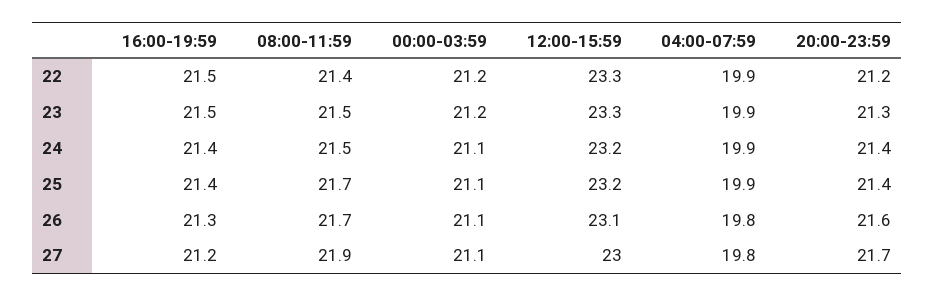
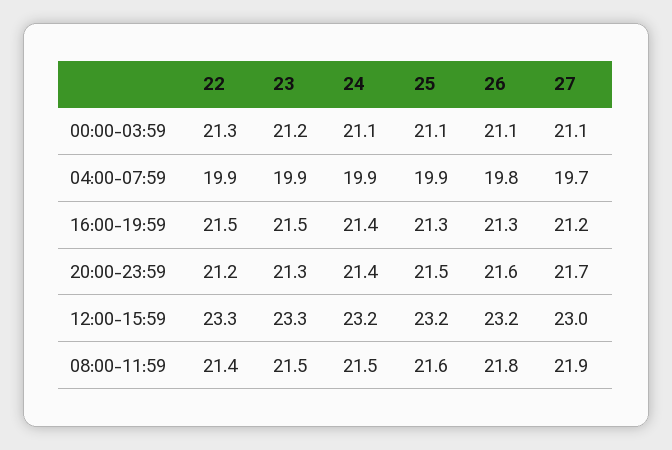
  {
    "16:00-19:59": {
      "22": 21.5,
      "23": 21.5,
      "24": 21.4,
-     "25": 21.4,
+     "25": 21.3,
      "26": 21.3,
      "27": 21.2
    },
    "08:00-11:59": {
      "22": 21.4,
      "23": 21.5,
      "24": 21.5,
-     "25": 21.7,
+     "25": 21.6,
-     "26": 21.7,
+     "26": 21.8,
      "27": 21.9
    },
    "00:00-03:59": {
-     "22": 21.2,
+     "22": 21.3,
      "23": 21.2,
      "24": 21.1,
      "25": 21.1,
      "26": 21.1,
      "27": 21.1
    },
    "12:00-15:59": {
      "22": 23.3,
      "23": 23.3,
      "24": 23.2,
      "25": 23.2,
-     "26": 23.1,
+     "26": 23.2,
      "27": 23
    },
    "04:00-07:59": {
      "22": 19.9,
      "23": 19.9,
      "24": 19.9,
      "25": 19.9,
      "26": 19.8,
-     "27": 19.8
+     "27": 19.7
    },
    "20:00-23:59": {
      "22": 21.2,
      "23": 21.3,
      "24": 21.4,
-     "25": 21.4,
+     "25": 21.5,
      "26": 21.6,
      "27": 21.7
    }
  }

